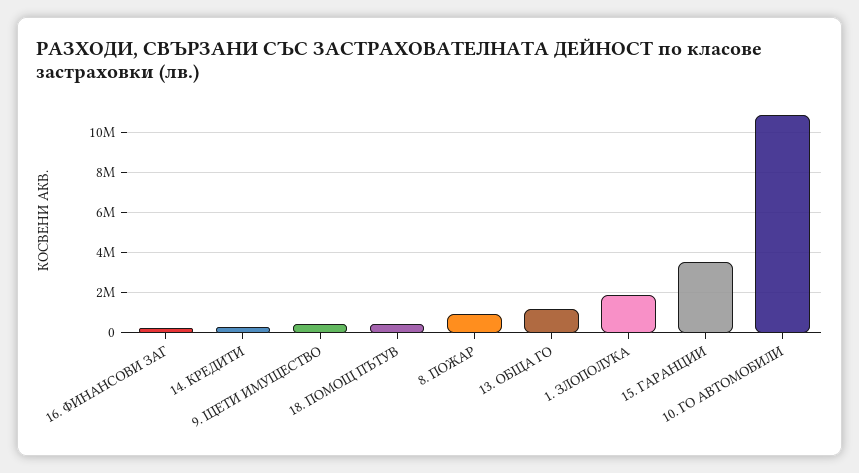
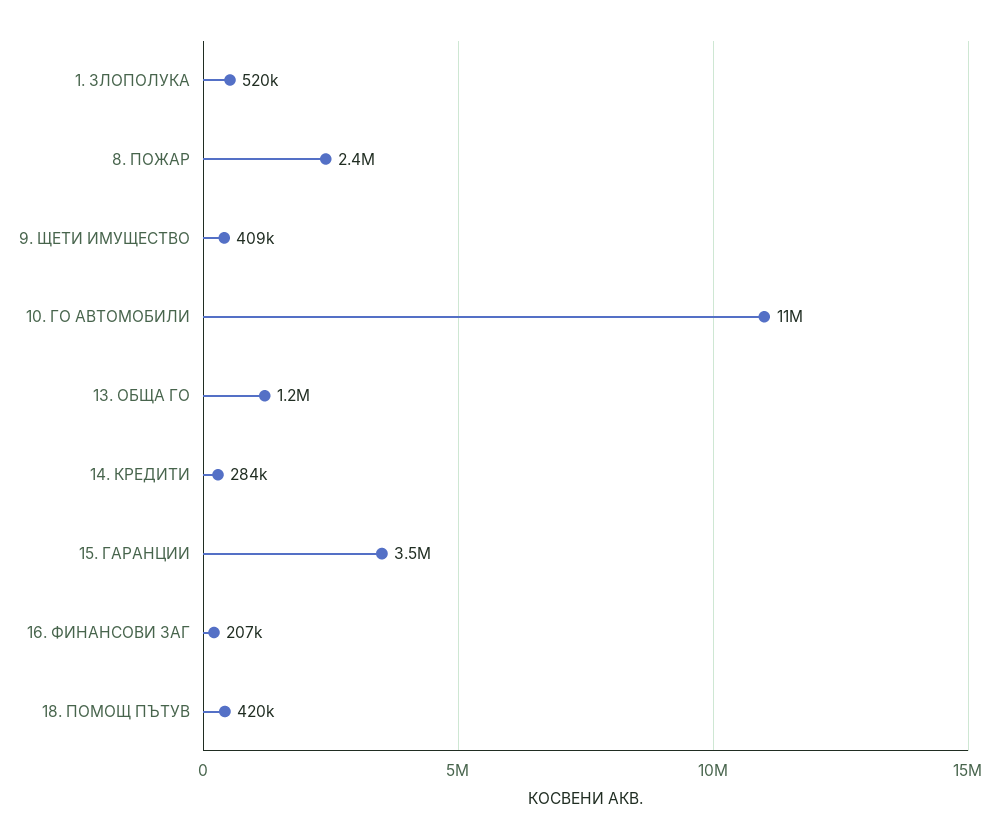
  {
    "16. ФИНАНСОВИ ЗАГ": 207000,
    "14. КРЕДИТИ": 284000,
    "9. ЩЕТИ ИМУЩЕСТВО": 409000,
    "18. ПОМОЩ ПЪТУВ": 420000,
-   "8. ПОЖАР": 1000000,
+   "8. ПОЖАР": 2400000,
    "13. ОБЩА ГО": 1200000,
-   "1. ЗЛОПОЛУКА": 2000000,
+   "1. ЗЛОПОЛУКА": 520000,
    "15. ГАРАНЦИИ": 3500000,
    "10. ГО АВТОМОБИЛИ": 11000000
  }

